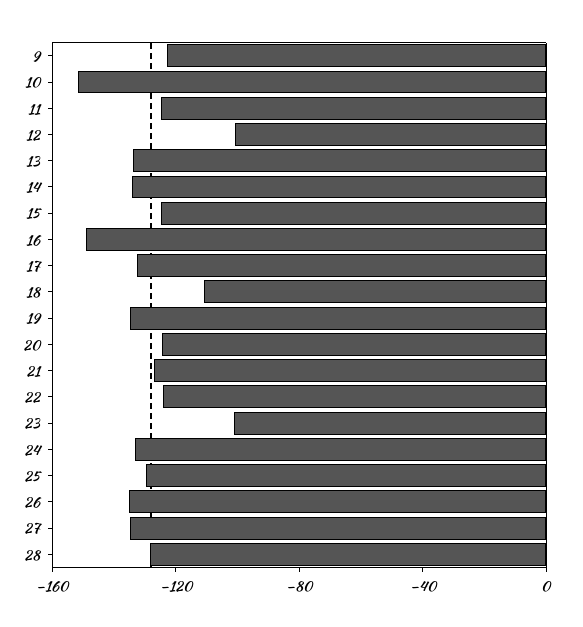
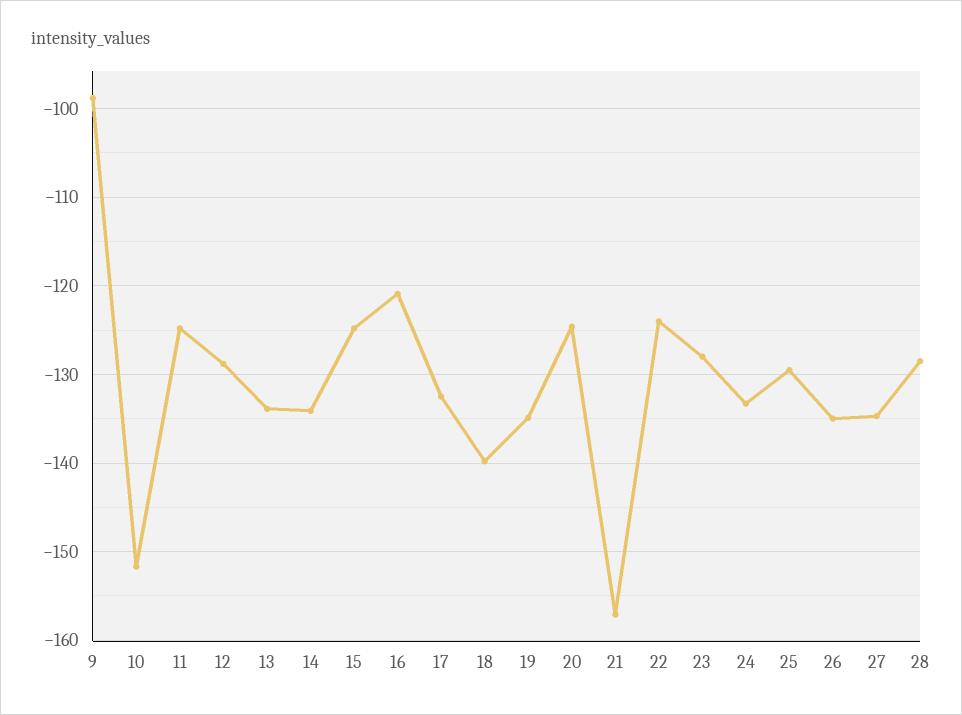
  {
-   "9": -120,
+   "9": -99,
    "10": -152,
    "11": -125,
-   "12": -100,
+   "12": -129,
    "13": -134,
    "14": -134,
    "15": -125,
-   "16": -150,
+   "16": -121,
    "17": -133,
-   "18": -110,
+   "18": -140,
    "19": -135,
    "20": -125,
-   "21": -130,
+   "21": -157,
    "22": -124,
-   "23": -100,
+   "23": -128,
    "24": -133,
    "25": -130,
    "26": -135,
    "27": -135,
    "28": -129
  }

